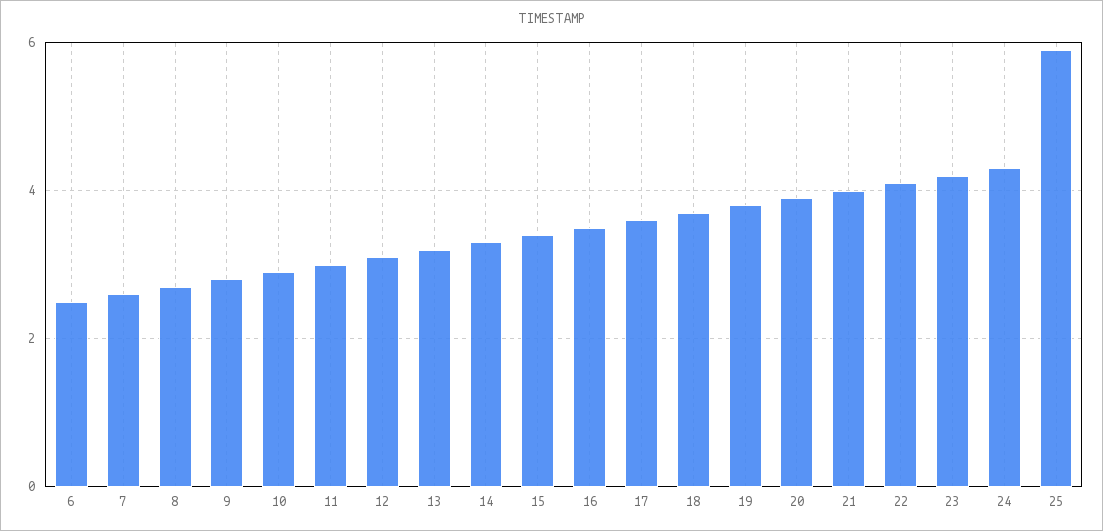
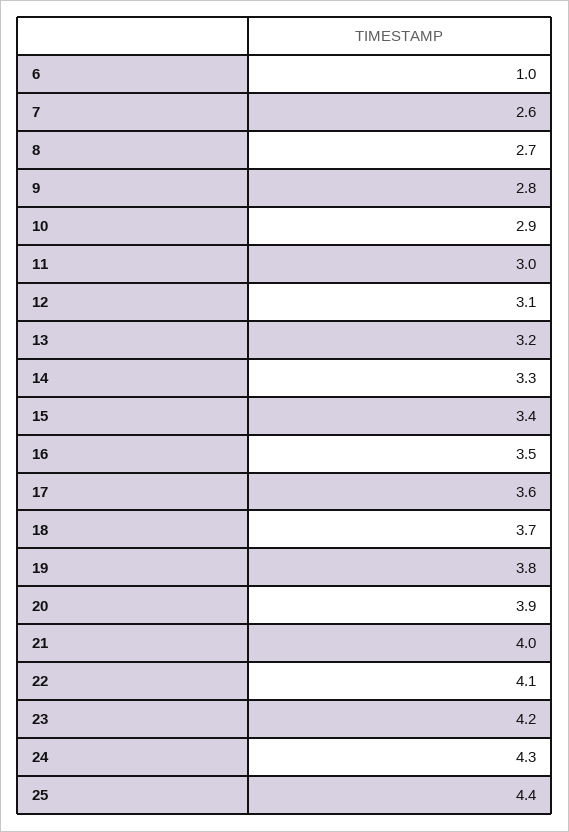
  {
-   "6": 2.5,
+   "6": 1,
    "7": 2.6,
    "8": 2.7,
    "9": 2.8,
    "10": 2.9,
    "11": 3,
    "12": 3.1,
    "13": 3.2,
    "14": 3.3,
    "15": 3.4,
    "16": 3.5,
    "17": 3.6,
    "18": 3.7,
    "19": 3.8,
    "20": 3.9,
    "21": 4,
    "22": 4.1,
    "23": 4.2,
    "24": 4.3,
-   "25": 6
+   "25": 4.4
  }

